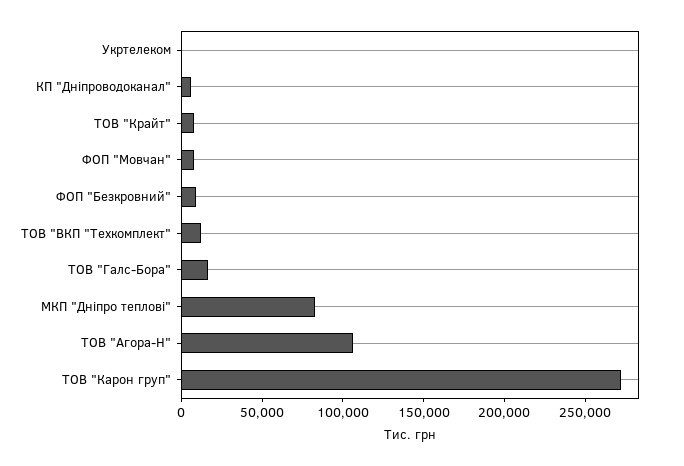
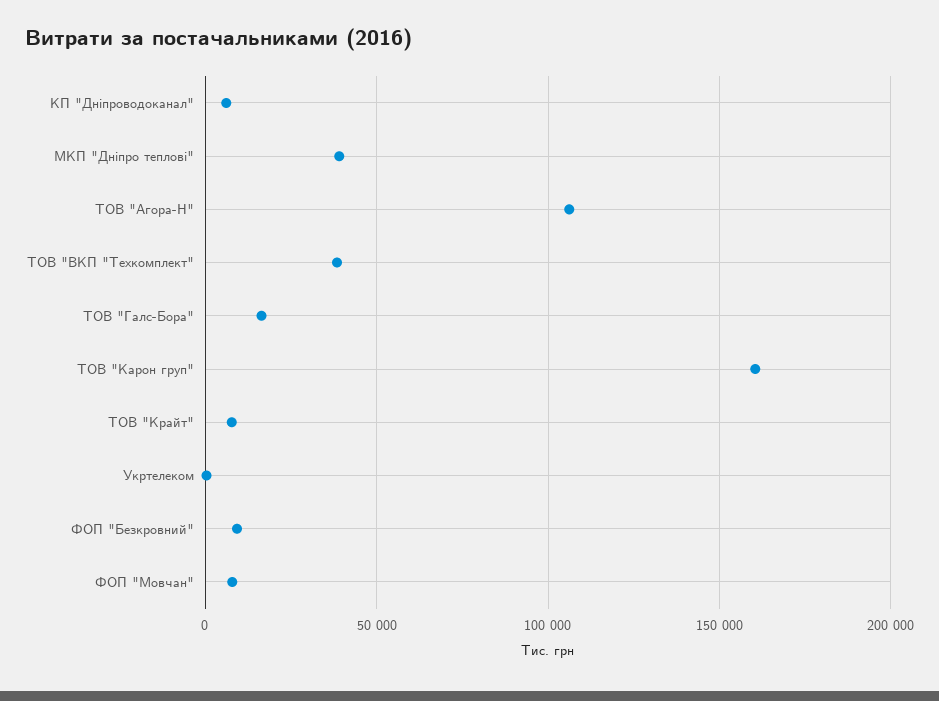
  {
    "Укртелеком": 0,
    "КП \"Дніпроводоканал\"": 5000,
    "ТОВ \"Крайт\"": 10000,
    "ФОП \"Мовчан\"": 10000,
    "ФОП \"Безкровний\"": 10000,
-   "ТОВ \"ВКП \"Техкомплект\"": 10000,
+   "ТОВ \"ВКП \"Техкомплект\"": 40000,
    "ТОВ \"Галс-Бора\"": 15000,
-   "МКП \"Дніпро теплові\"": 80000,
+   "МКП \"Дніпро теплові\"": 40000,
    "ТОВ \"Агора-Н\"": 105000,
-   "ТОВ \"Карон груп\"": 270000
+   "ТОВ \"Карон груп\"": 160000
  }

